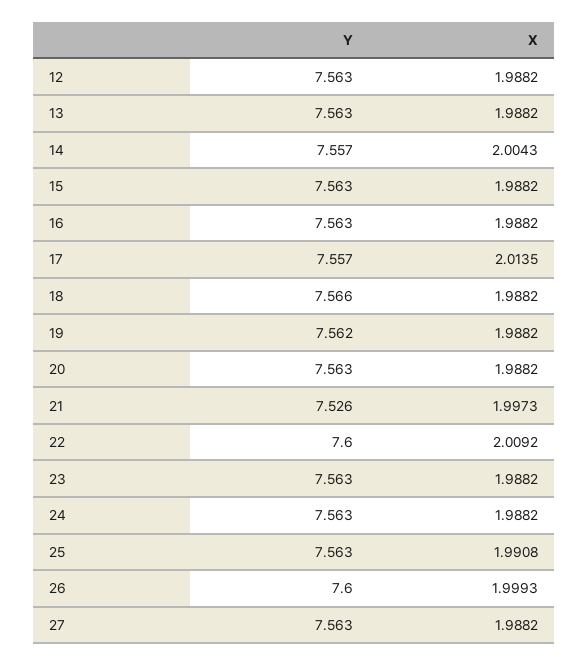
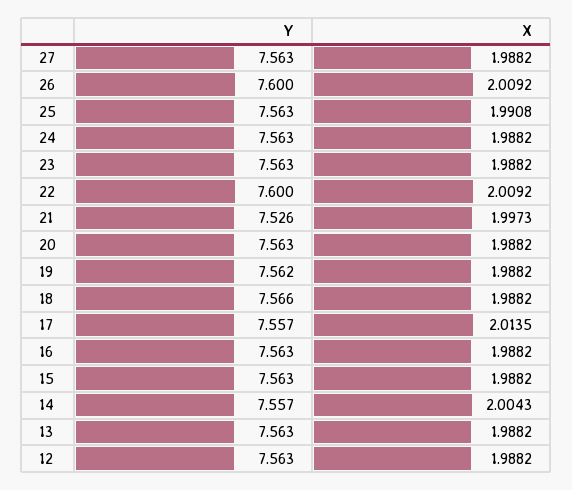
  {
    "Y": {
      "12": 7.563,
      "13": 7.563,
      "14": 7.557,
      "15": 7.563,
      "16": 7.563,
      "17": 7.557,
      "18": 7.566,
      "19": 7.562,
      "20": 7.563,
      "21": 7.526,
      "22": 7.6,
      "23": 7.563,
      "24": 7.563,
      "25": 7.563,
      "26": 7.6,
      "27": 7.563
    },
    "X": {
      "12": 1.9882,
      "13": 1.9882,
      "14": 2.0043,
      "15": 1.9882,
      "16": 1.9882,
      "17": 2.0135,
      "18": 1.9882,
      "19": 1.9882,
      "20": 1.9882,
      "21": 1.9973,
      "22": 2.0092,
      "23": 1.9882,
      "24": 1.9882,
      "25": 1.9908,
-     "26": 1.9993,
+     "26": 2.0092,
      "27": 1.9882
    }
  }

